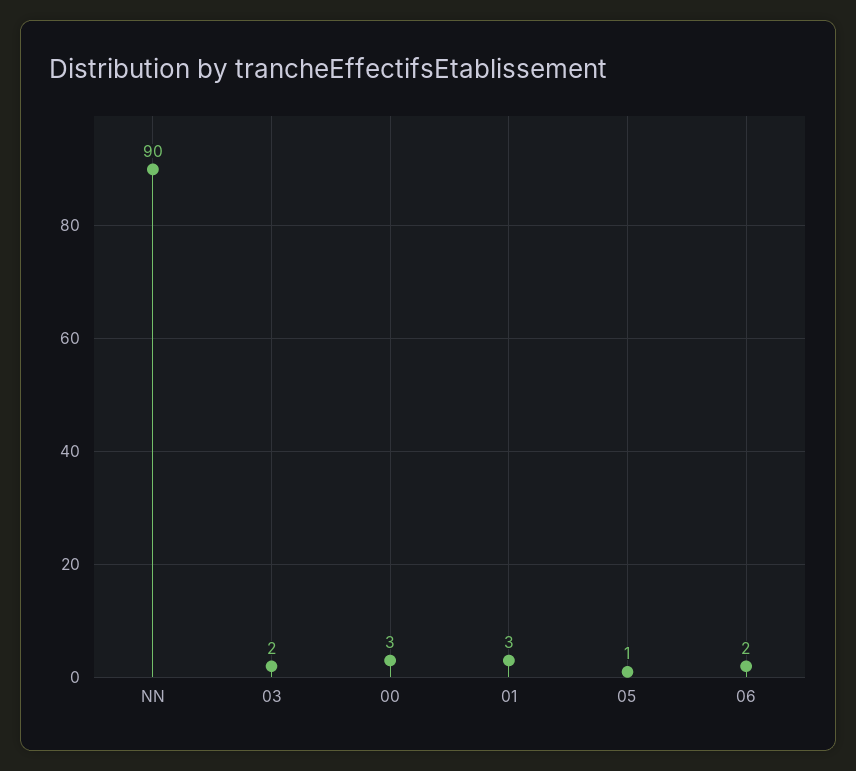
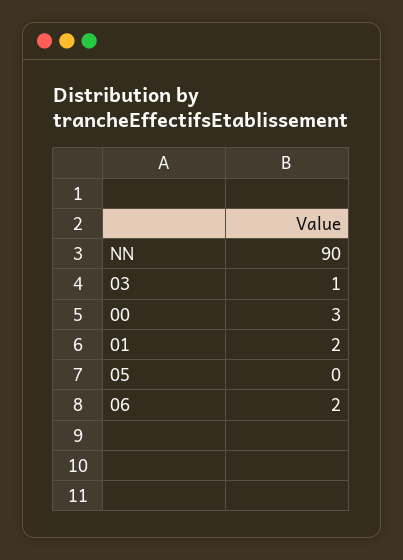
  {
    "NN": 90,
-   "03": 2,
+   "03": 1,
    "00": 3,
-   "01": 3,
+   "01": 2,
-   "05": 1,
+   "05": 0,
    "06": 2
  }

